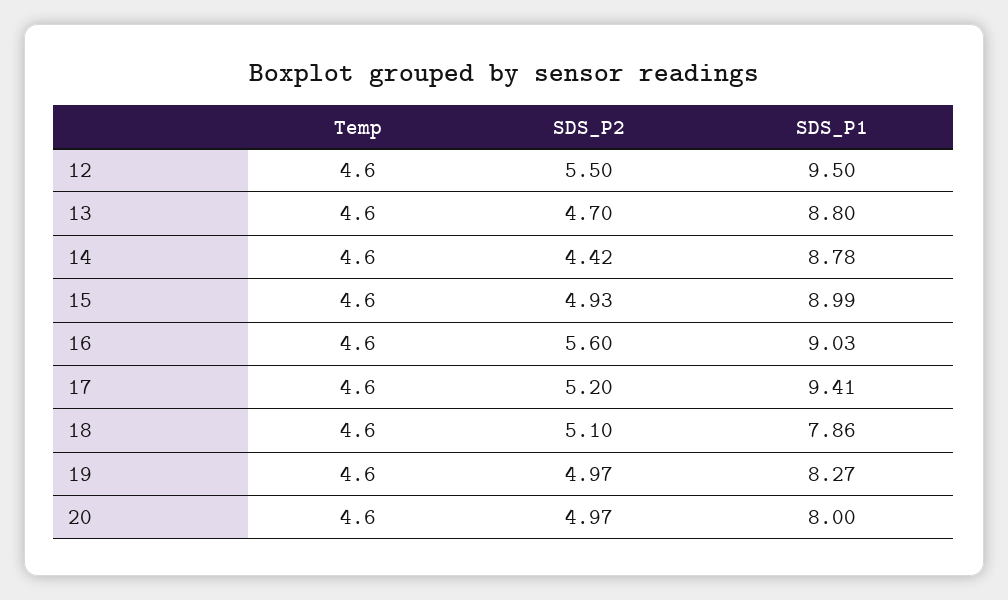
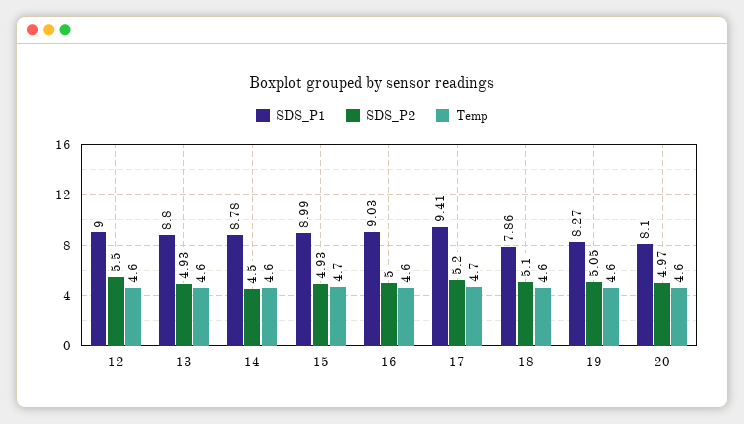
  {
    "Temp": {
      "12": 4.6,
      "13": 4.6,
      "14": 4.6,
-     "15": 4.6,
+     "15": 4.7,
      "16": 4.6,
-     "17": 4.6,
+     "17": 4.7,
      "18": 4.6,
      "19": 4.6,
      "20": 4.6
    },
    "SDS_P2": {
      "12": 5.5,
-     "13": 4.7,
+     "13": 4.93,
-     "14": 4.42,
+     "14": 4.5,
      "15": 4.93,
-     "16": 5.6,
+     "16": 5,
      "17": 5.2,
      "18": 5.1,
-     "19": 4.97,
+     "19": 5.05,
      "20": 4.97
    },
    "SDS_P1": {
-     "12": 9.5,
+     "12": 9,
      "13": 8.8,
      "14": 8.78,
      "15": 8.99,
      "16": 9.03,
      "17": 9.41,
      "18": 7.86,
      "19": 8.27,
-     "20": 8
+     "20": 8.1
    }
  }

